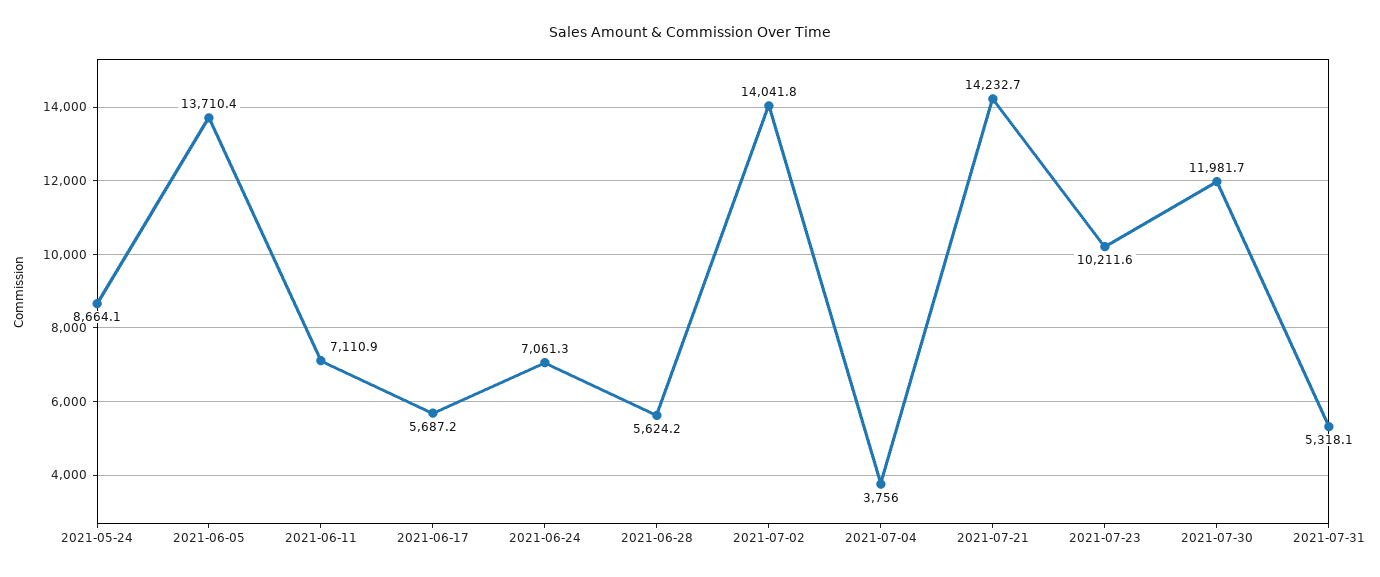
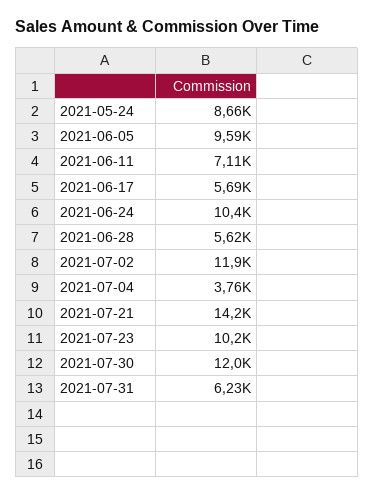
  {
    "2021-05-24": 8664.1,
-   "2021-06-05": 13710.4,
+   "2021-06-05": 9590,
    "2021-06-11": 7110.9,
    "2021-06-17": 5687.2,
-   "2021-06-24": 7061.3,
+   "2021-06-24": 10400,
    "2021-06-28": 5624.2,
-   "2021-07-02": 14041.8,
+   "2021-07-02": 11900,
    "2021-07-04": 3756,
    "2021-07-21": 14232.7,
    "2021-07-23": 10211.6,
    "2021-07-30": 11981.7,
-   "2021-07-31": 5318.1
+   "2021-07-31": 6230
  }

